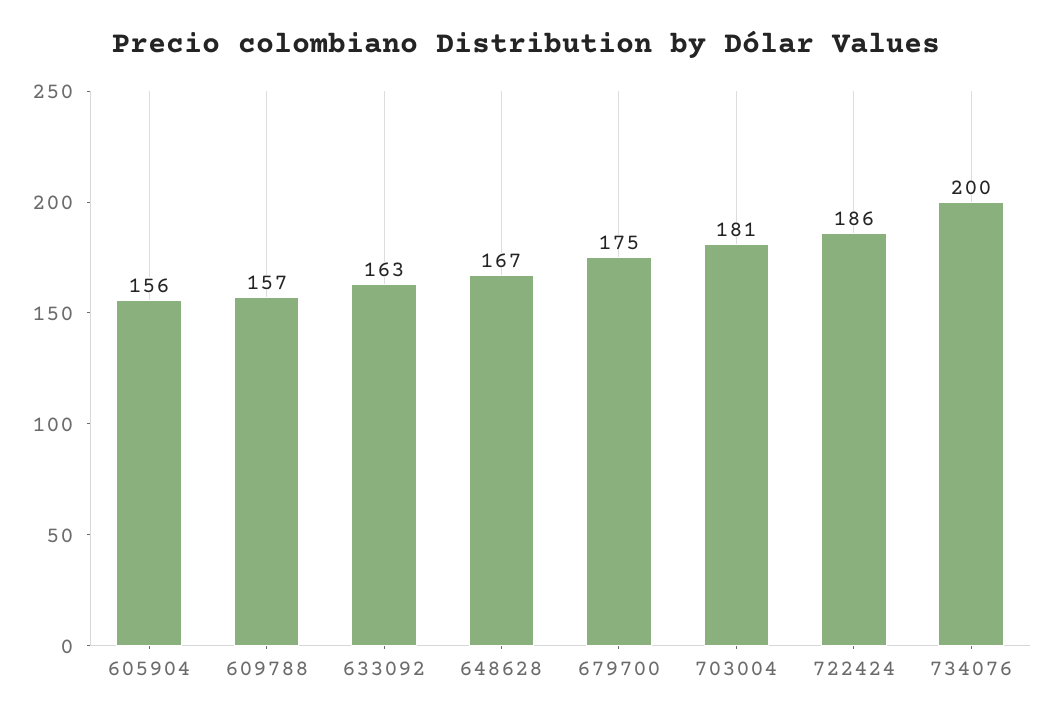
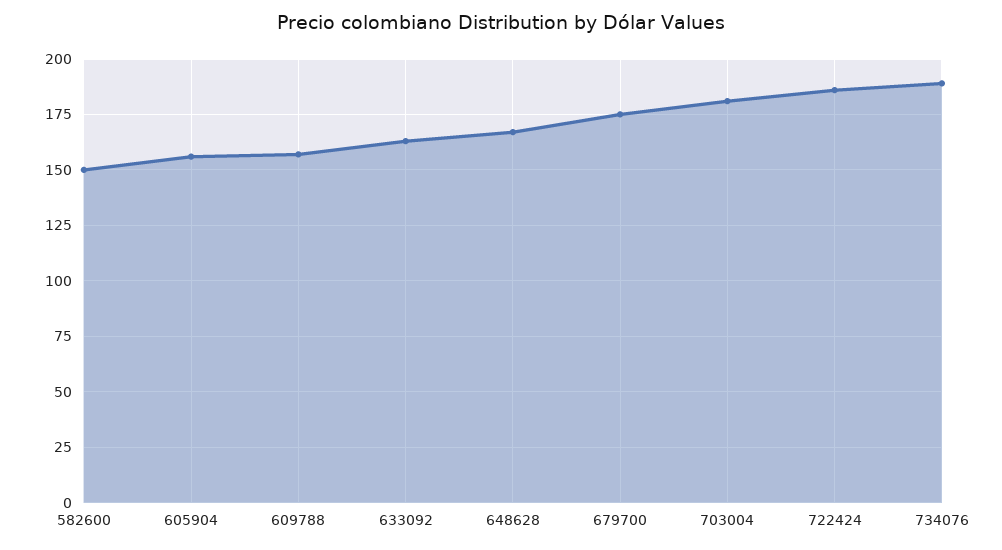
  {
    "605904": 156,
    "609788": 157,
    "633092": 163,
    "648628": 167,
    "679700": 175,
    "703004": 181,
    "722424": 186,
-   "734076": 200
+   "734076": 190,
+   "582600": 150
  }

